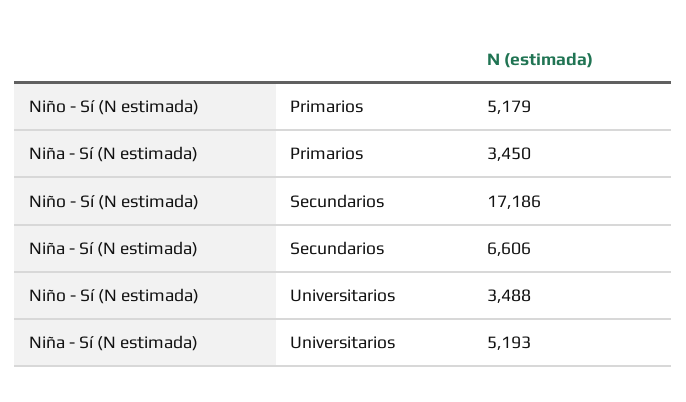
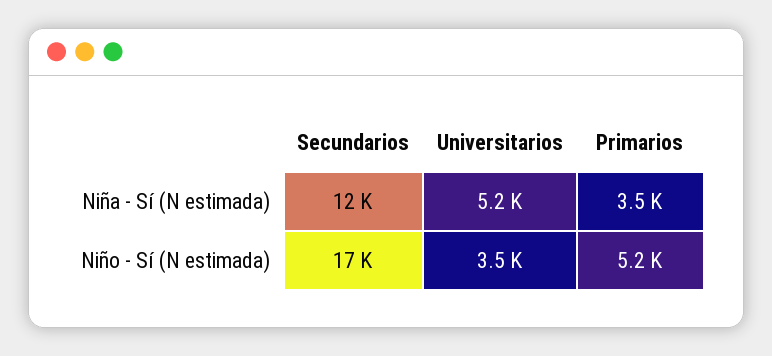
  {
    "Niño - Sí (N estimada)": {
      "Primarios": 5179,
      "Secundarios": 17186,
      "Universitarios": 3488
    },
    "Niña - Sí (N estimada)": {
      "Primarios": 3450,
-     "Secundarios": 6606,
+     "Secundarios": 12000,
      "Universitarios": 5193
    }
  }

